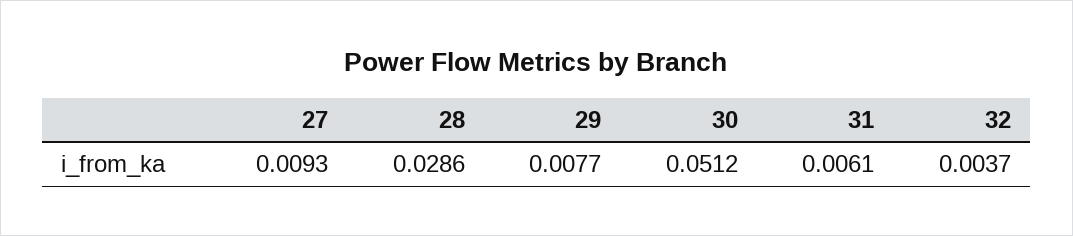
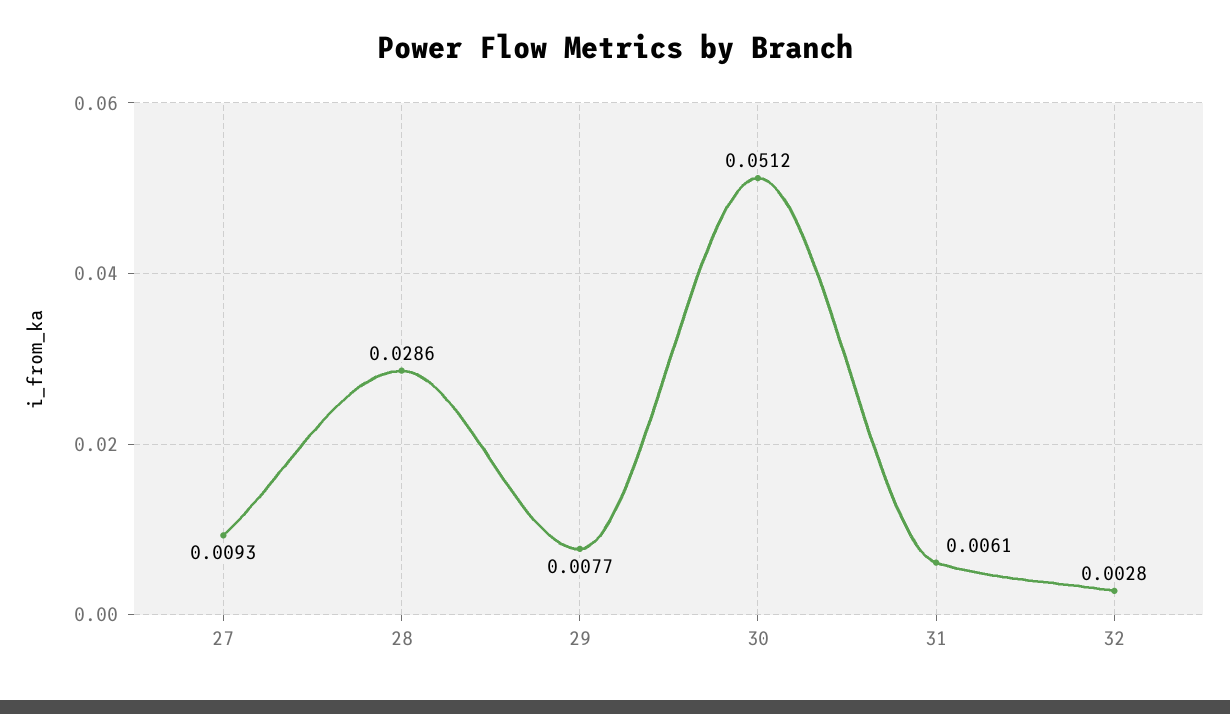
  {
    "27": 0.0093,
    "28": 0.0286,
    "29": 0.0077,
    "30": 0.0512,
    "31": 0.0061,
-   "32": 0.0037
+   "32": 0.0028
  }

